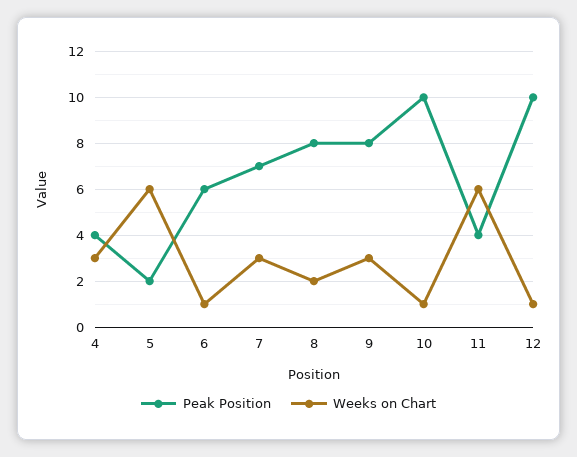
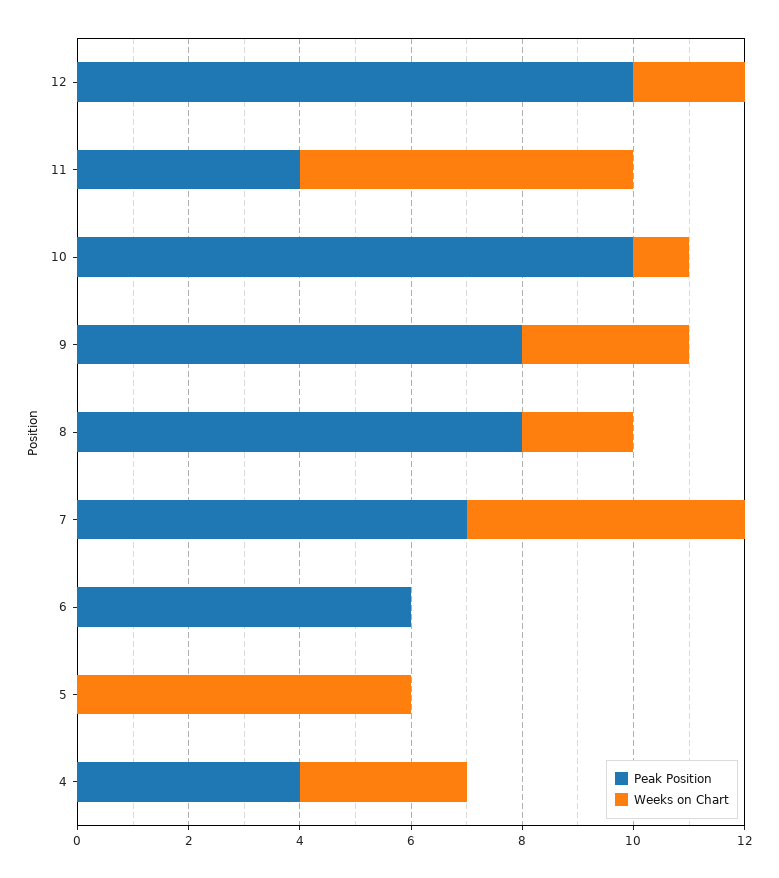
  {
    "Peak Position": {
      "4": 4,
-     "5": 2,
+     "5": 0,
      "6": 6,
      "7": 7,
      "8": 8,
      "9": 8,
      "10": 10,
      "11": 4,
      "12": 10
    },
    "Weeks on Chart": {
      "4": 3,
      "5": 6,
-     "6": 1,
+     "6": 0,
-     "7": 3,
+     "7": 5,
      "8": 2,
      "9": 3,
      "10": 1,
      "11": 6,
-     "12": 1
+     "12": 2
    }
  }

